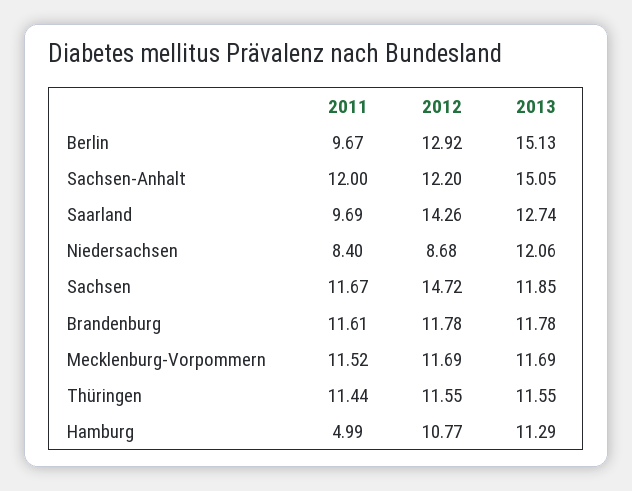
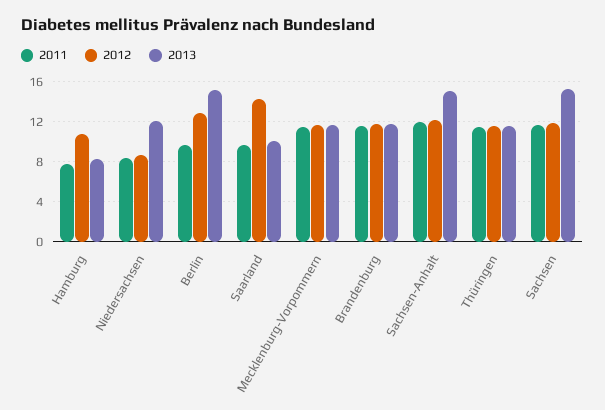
  {
    "2011": {
      "Berlin": 9.67,
      "Sachsen-Anhalt": 12,
      "Saarland": 9.69,
      "Niedersachsen": 8.4,
      "Sachsen": 11.67,
      "Brandenburg": 11.61,
      "Mecklenburg-Vorpommern": 11.52,
      "Thüringen": 11.44,
-     "Hamburg": 4.99
+     "Hamburg": 8
    },
    "2012": {
      "Berlin": 12.92,
      "Sachsen-Anhalt": 12.2,
      "Saarland": 14.26,
      "Niedersachsen": 8.68,
-     "Sachsen": 14.72,
+     "Sachsen": 12,
      "Brandenburg": 11.78,
      "Mecklenburg-Vorpommern": 11.69,
      "Thüringen": 11.55,
      "Hamburg": 10.77
    },
    "2013": {
      "Berlin": 15.13,
      "Sachsen-Anhalt": 15.05,
-     "Saarland": 12.74,
+     "Saarland": 10,
      "Niedersachsen": 12.06,
-     "Sachsen": 11.85,
+     "Sachsen": 15,
      "Brandenburg": 11.78,
      "Mecklenburg-Vorpommern": 11.69,
      "Thüringen": 11.55,
-     "Hamburg": 11.29
+     "Hamburg": 8
    }
  }

